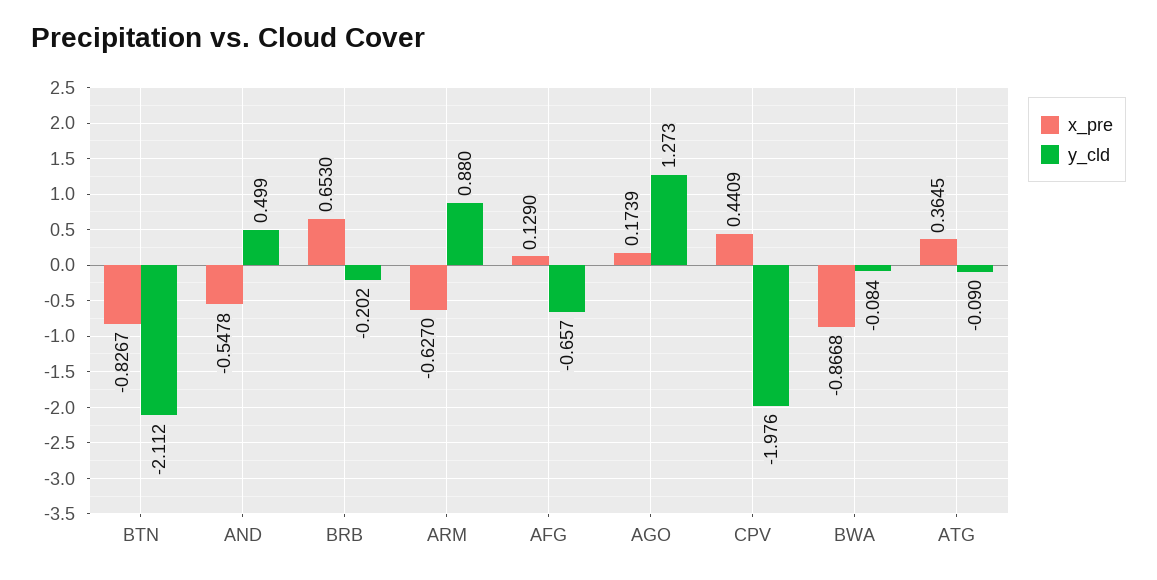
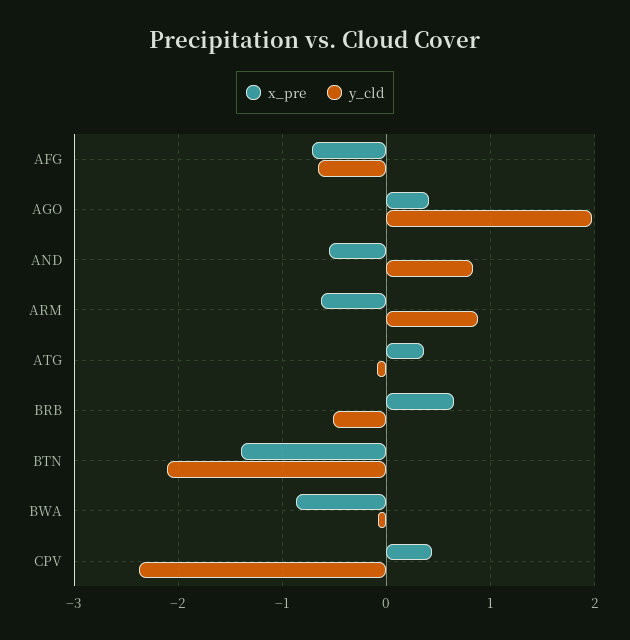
  {
    "x_pre": {
-     "BTN": -0.8267,
+     "BTN": -1.4,
      "AND": -0.5478,
      "BRB": 0.653,
      "ARM": -0.627,
-     "AFG": 0.129,
+     "AFG": -0.7,
-     "AGO": 0.1739,
+     "AGO": 0.4,
      "CPV": 0.4409,
      "BWA": -0.8668,
      "ATG": 0.3645
    },
    "y_cld": {
      "BTN": -2.112,
-     "AND": 0.499,
+     "AND": 0.8,
-     "BRB": -0.202,
+     "BRB": -0.5,
      "ARM": 0.88,
      "AFG": -0.657,
-     "AGO": 1.273,
+     "AGO": 2,
-     "CPV": -1.976,
+     "CPV": -2.4,
      "BWA": -0.084,
      "ATG": -0.09
    }
  }

